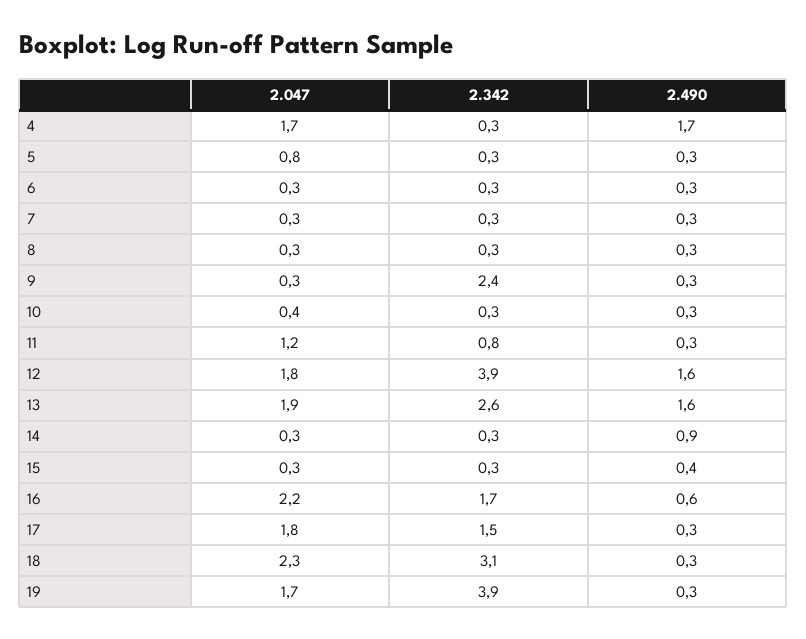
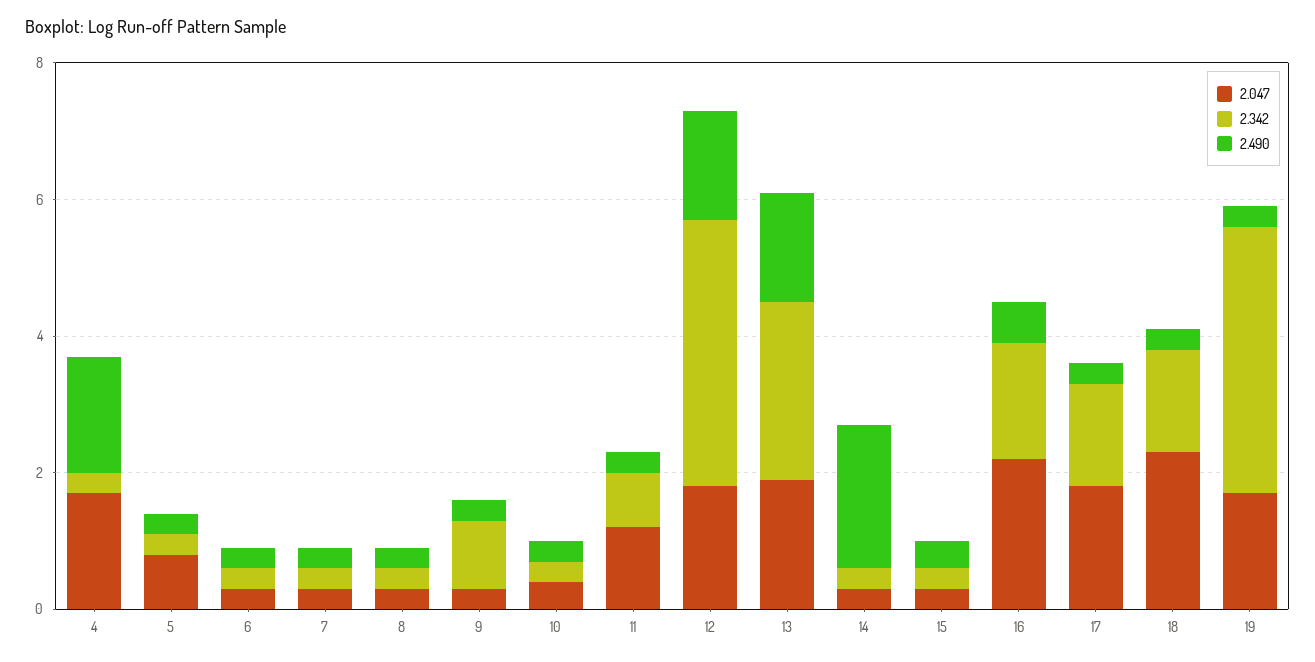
  {
    "2.047": {
      "4": 1.7,
      "5": 0.8,
      "6": 0.3,
      "7": 0.3,
      "8": 0.3,
      "9": 0.3,
      "10": 0.4,
      "11": 1.2,
      "12": 1.8,
      "13": 1.9,
      "14": 0.3,
      "15": 0.3,
      "16": 2.2,
      "17": 1.8,
      "18": 2.3,
      "19": 1.7
    },
    "2.342": {
      "4": 0.3,
      "5": 0.3,
      "6": 0.3,
      "7": 0.3,
      "8": 0.3,
-     "9": 2.4,
+     "9": 1,
      "10": 0.3,
      "11": 0.8,
      "12": 3.9,
      "13": 2.6,
      "14": 0.3,
      "15": 0.3,
      "16": 1.7,
      "17": 1.5,
-     "18": 3.1,
+     "18": 1.5,
      "19": 3.9
    },
    "2.490": {
      "4": 1.7,
      "5": 0.3,
      "6": 0.3,
      "7": 0.3,
      "8": 0.3,
      "9": 0.3,
      "10": 0.3,
      "11": 0.3,
      "12": 1.6,
      "13": 1.6,
-     "14": 0.9,
+     "14": 2,
      "15": 0.4,
      "16": 0.6,
      "17": 0.3,
      "18": 0.3,
      "19": 0.3
    }
  }

